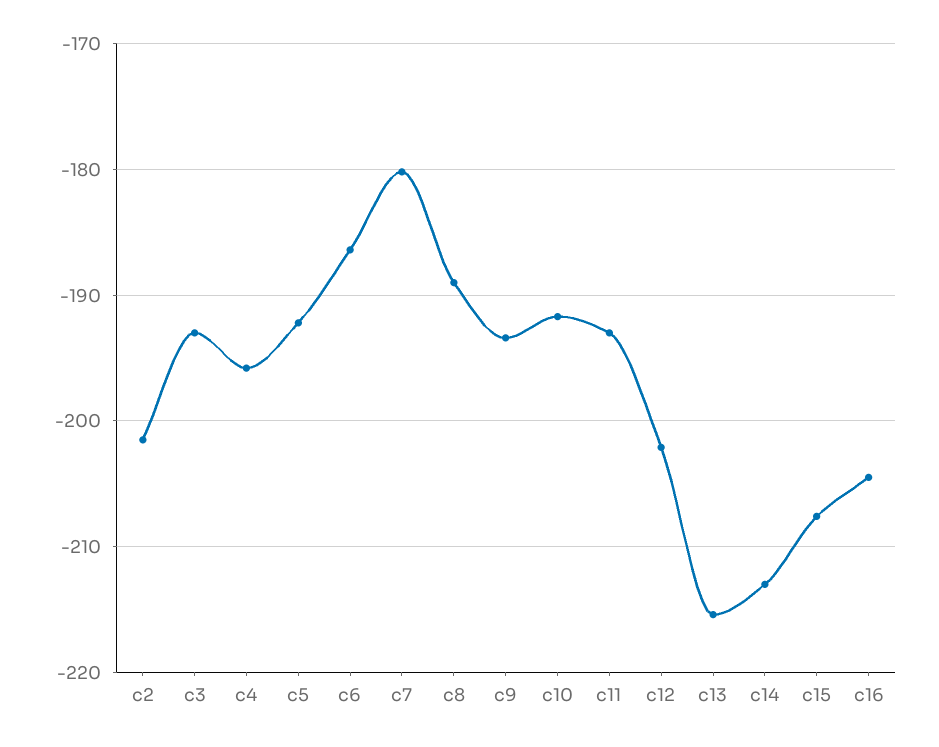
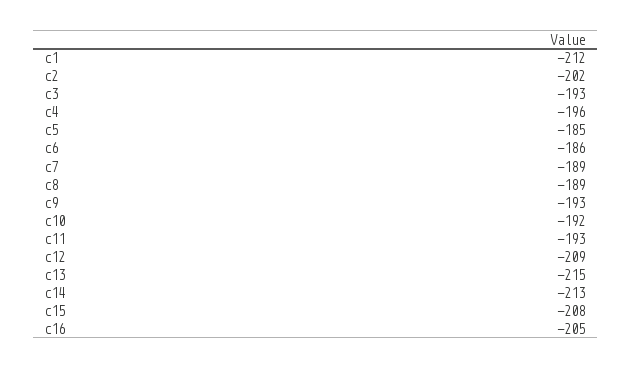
  {
    "c2": -202,
    "c3": -193,
    "c4": -196,
-   "c5": -192,
+   "c5": -185,
    "c6": -186,
-   "c7": -180,
+   "c7": -189,
    "c8": -189,
    "c9": -193,
    "c10": -192,
    "c11": -193,
-   "c12": -202,
+   "c12": -209,
    "c13": -215,
    "c14": -213,
    "c15": -208,
-   "c16": -205
+   "c16": -205,
+   "c1": -212
  }

